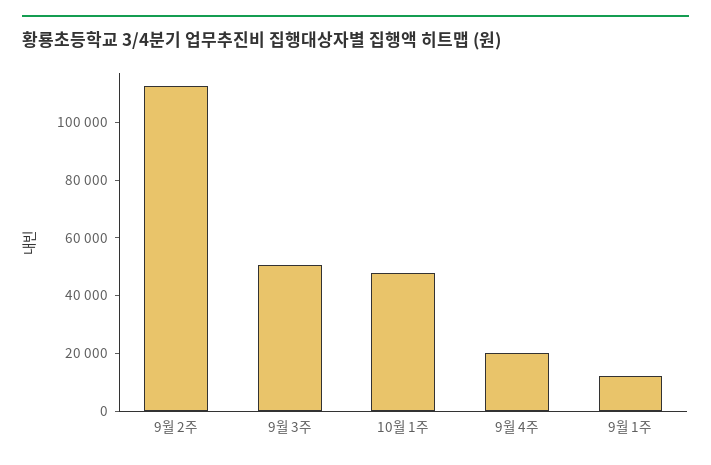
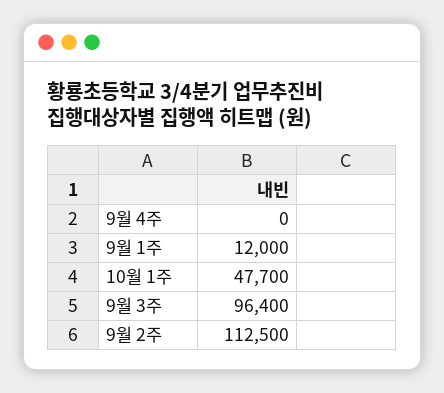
  {
    "9월 2주": 112500,
-   "9월 3주": 50000,
+   "9월 3주": 96400,
    "10월 1주": 47700,
-   "9월 4주": 20000,
+   "9월 4주": 0,
    "9월 1주": 12000
  }

